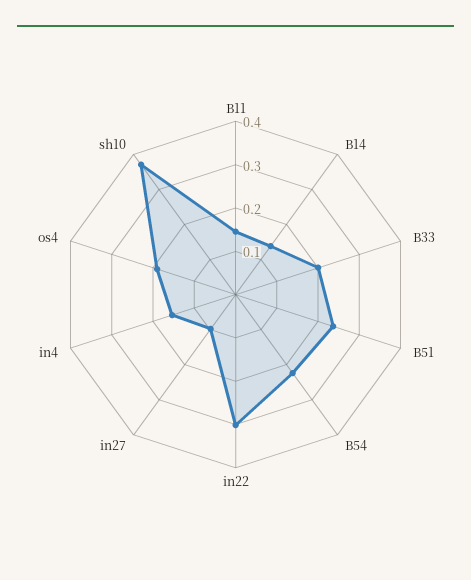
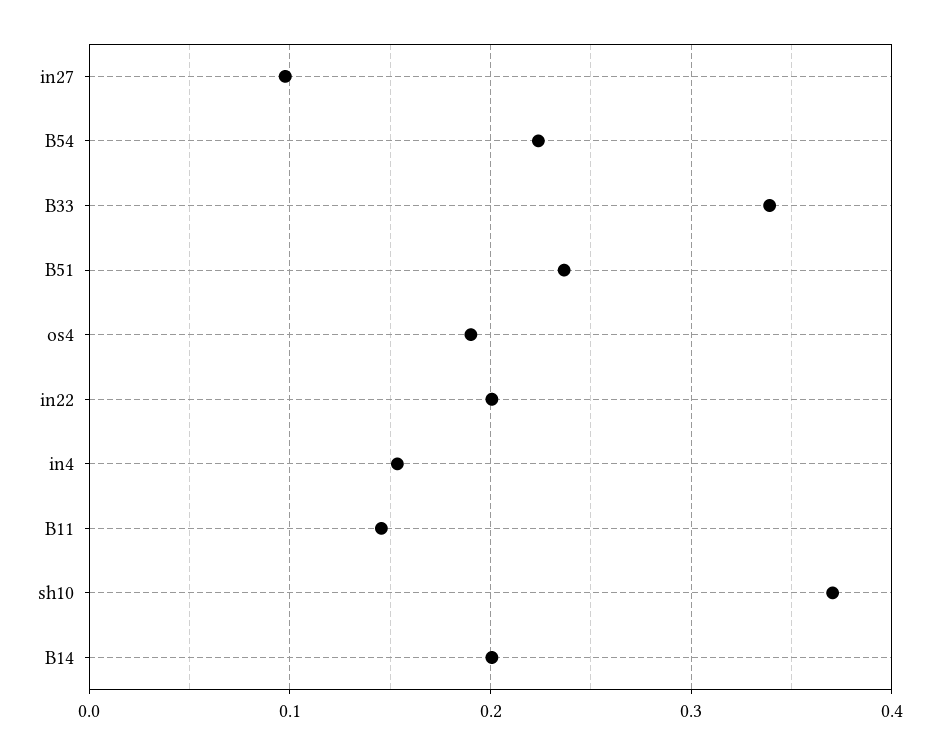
  {
    "B11": 0.15,
-   "B14": 0.14,
+   "B14": 0.2,
-   "B33": 0.2,
+   "B33": 0.34,
    "B51": 0.24,
    "B54": 0.22,
-   "in22": 0.3,
+   "in22": 0.2,
    "in27": 0.1,
    "in4": 0.15,
    "os4": 0.19,
    "sh10": 0.37
  }

